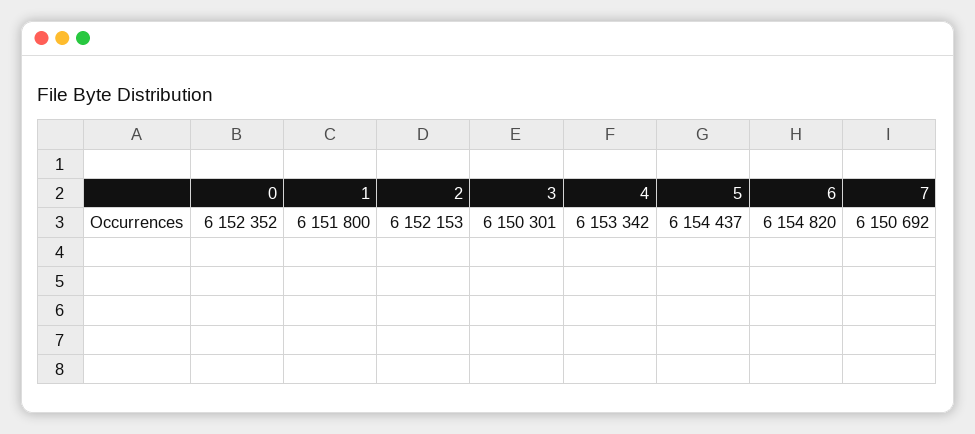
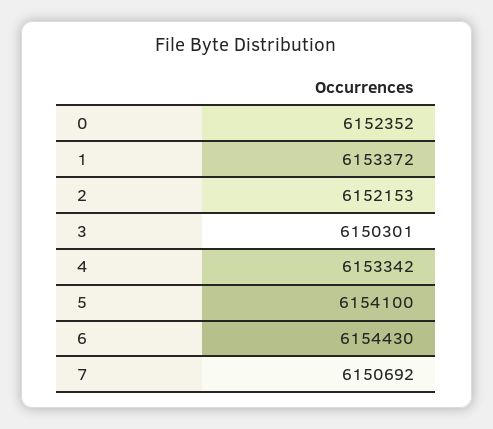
  {
    "0": 6152352,
-   "1": 6151800,
+   "1": 6153372,
    "2": 6152153,
    "3": 6150301,
    "4": 6153342,
-   "5": 6154437,
+   "5": 6154100,
-   "6": 6154820,
+   "6": 6154430,
    "7": 6150692
  }

